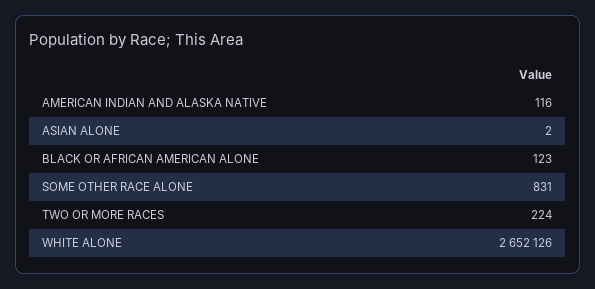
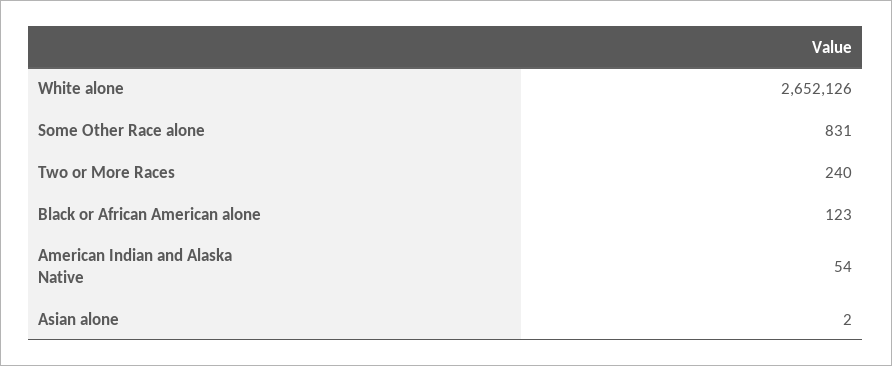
  {
-   "AMERICAN INDIAN AND ALASKA NATIVE": 116,
+   "AMERICAN INDIAN AND ALASKA NATIVE": 54,
    "ASIAN ALONE": 2,
    "BLACK OR AFRICAN AMERICAN ALONE": 123,
    "SOME OTHER RACE ALONE": 831,
-   "TWO OR MORE RACES": 224,
+   "TWO OR MORE RACES": 240,
    "WHITE ALONE": 2652126
  }

